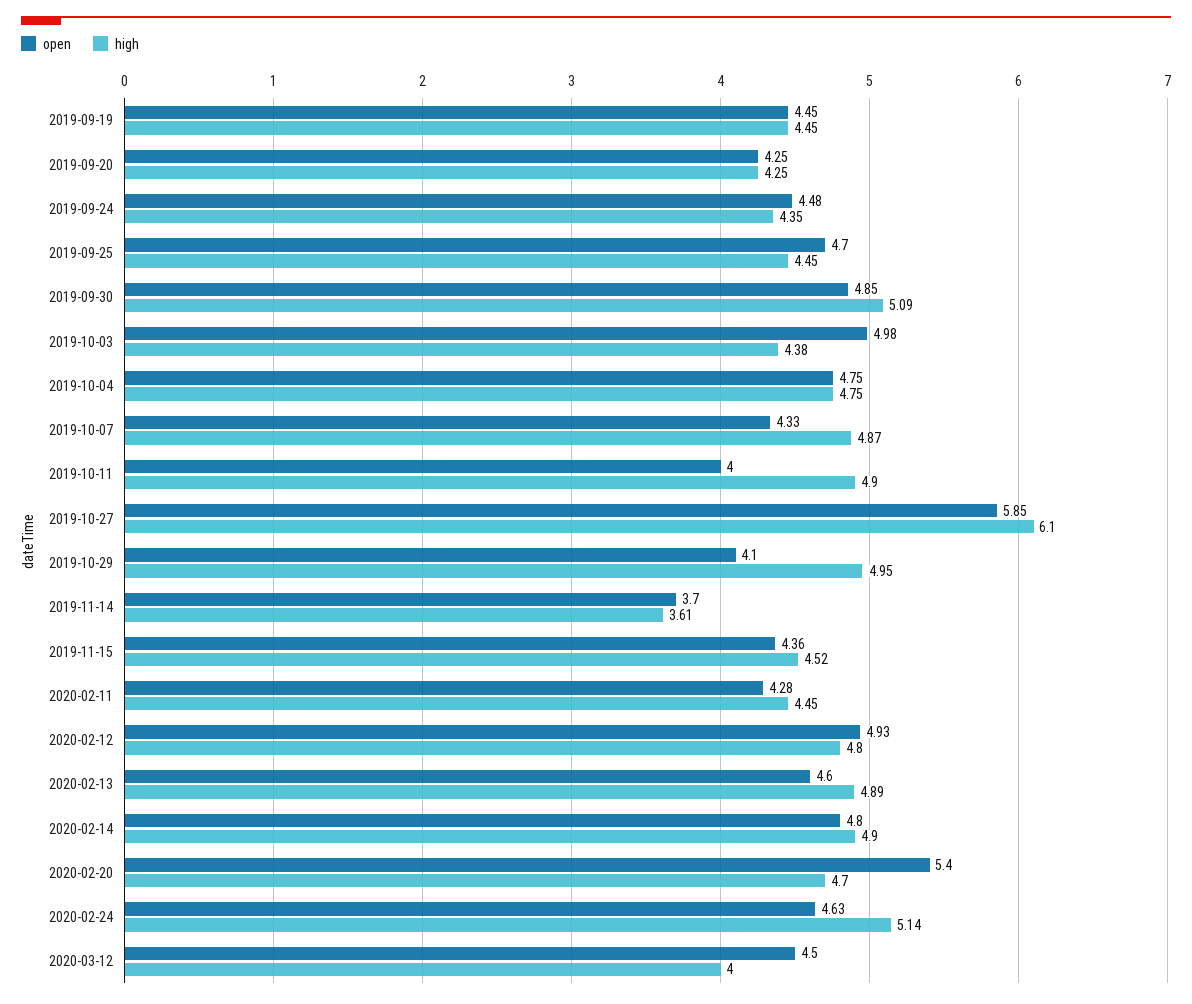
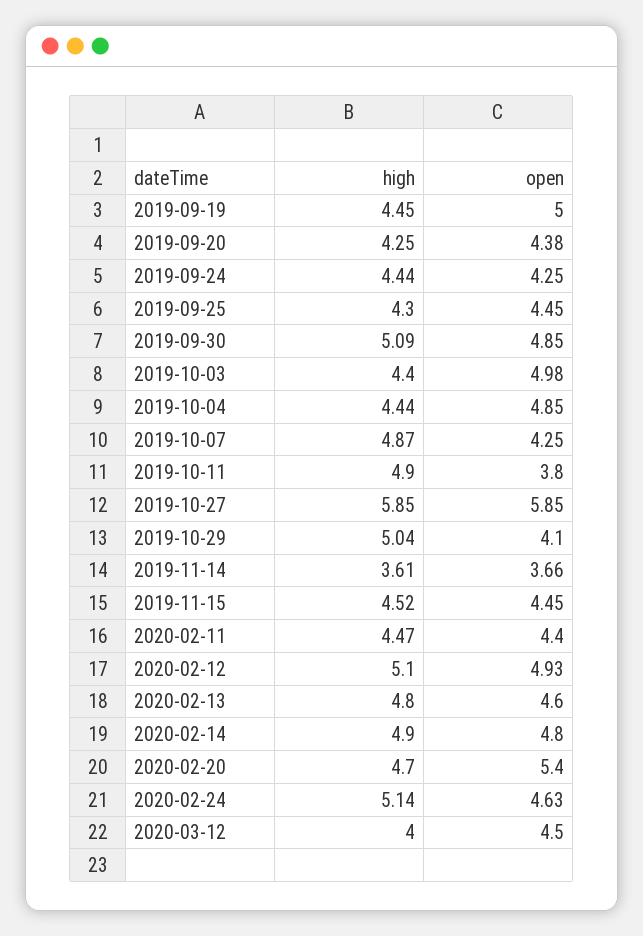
  {
    "open": {
-     "2019-09-19": 4.45,
+     "2019-09-19": 5,
-     "2019-09-20": 4.25,
+     "2019-09-20": 4.38,
-     "2019-09-24": 4.48,
+     "2019-09-24": 4.25,
-     "2019-09-25": 4.7,
+     "2019-09-25": 4.45,
      "2019-09-30": 4.85,
      "2019-10-03": 4.98,
-     "2019-10-04": 4.75,
+     "2019-10-04": 4.85,
-     "2019-10-07": 4.33,
+     "2019-10-07": 4.25,
-     "2019-10-11": 4,
+     "2019-10-11": 3.8,
      "2019-10-27": 5.85,
      "2019-10-29": 4.1,
-     "2019-11-14": 3.7,
+     "2019-11-14": 3.66,
-     "2019-11-15": 4.36,
+     "2019-11-15": 4.45,
-     "2020-02-11": 4.28,
+     "2020-02-11": 4.4,
      "2020-02-12": 4.93,
      "2020-02-13": 4.6,
      "2020-02-14": 4.8,
      "2020-02-20": 5.4,
      "2020-02-24": 4.63,
      "2020-03-12": 4.5
    },
    "high": {
      "2019-09-19": 4.45,
      "2019-09-20": 4.25,
-     "2019-09-24": 4.35,
+     "2019-09-24": 4.44,
-     "2019-09-25": 4.45,
+     "2019-09-25": 4.3,
      "2019-09-30": 5.09,
-     "2019-10-03": 4.38,
+     "2019-10-03": 4.4,
-     "2019-10-04": 4.75,
+     "2019-10-04": 4.44,
      "2019-10-07": 4.87,
      "2019-10-11": 4.9,
-     "2019-10-27": 6.1,
+     "2019-10-27": 5.85,
-     "2019-10-29": 4.95,
+     "2019-10-29": 5.04,
      "2019-11-14": 3.61,
      "2019-11-15": 4.52,
-     "2020-02-11": 4.45,
+     "2020-02-11": 4.47,
-     "2020-02-12": 4.8,
+     "2020-02-12": 5.1,
-     "2020-02-13": 4.89,
+     "2020-02-13": 4.8,
      "2020-02-14": 4.9,
      "2020-02-20": 4.7,
      "2020-02-24": 5.14,
      "2020-03-12": 4
    }
  }

